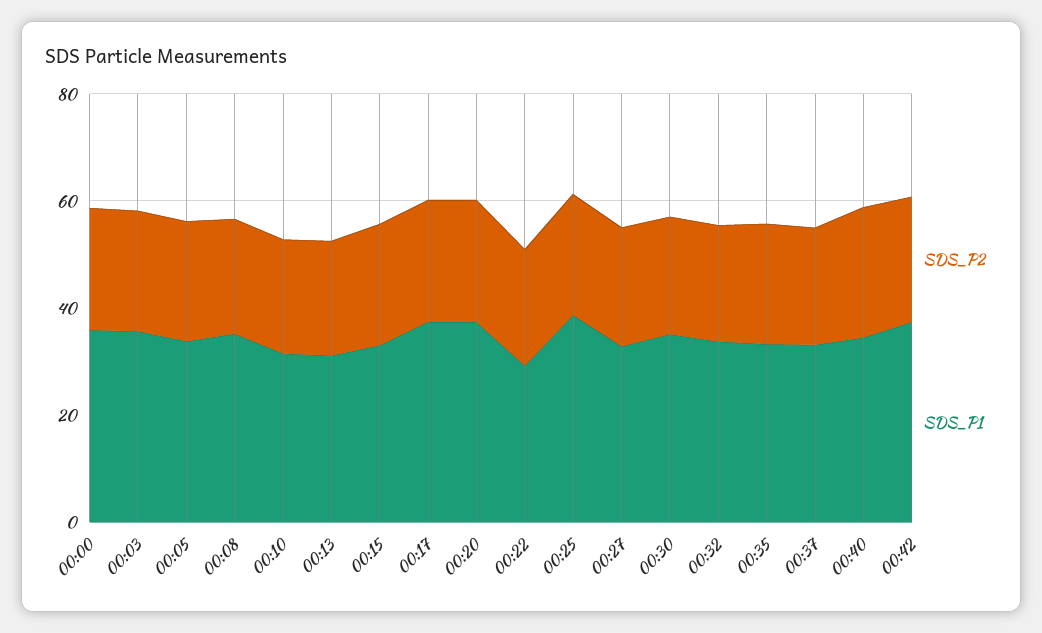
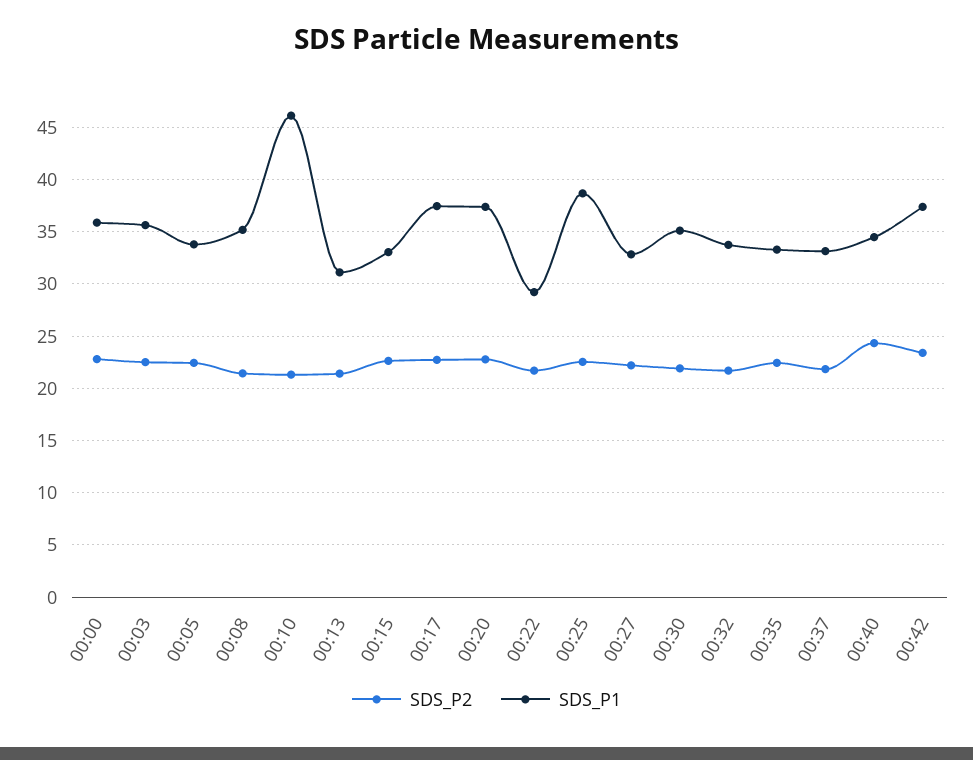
  {
    "SDS_P2": {
      "00:00": 23,
      "00:03": 23,
      "00:05": 22,
      "00:08": 21,
      "00:10": 21,
      "00:13": 21,
      "00:15": 23,
      "00:17": 23,
      "00:20": 23,
      "00:22": 22,
      "00:25": 23,
      "00:27": 22,
      "00:30": 22,
      "00:32": 22,
      "00:35": 22,
      "00:37": 22,
      "00:40": 24,
      "00:42": 23
    },
    "SDS_P1": {
      "00:00": 36,
      "00:03": 36,
      "00:05": 34,
      "00:08": 35,
-     "00:10": 30,
+     "00:10": 46,
      "00:13": 31,
      "00:15": 33,
      "00:17": 37,
      "00:20": 37,
      "00:22": 29,
      "00:25": 39,
      "00:27": 33,
      "00:30": 35,
      "00:32": 34,
      "00:35": 33,
      "00:37": 33,
      "00:40": 34,
      "00:42": 37
    }
  }

